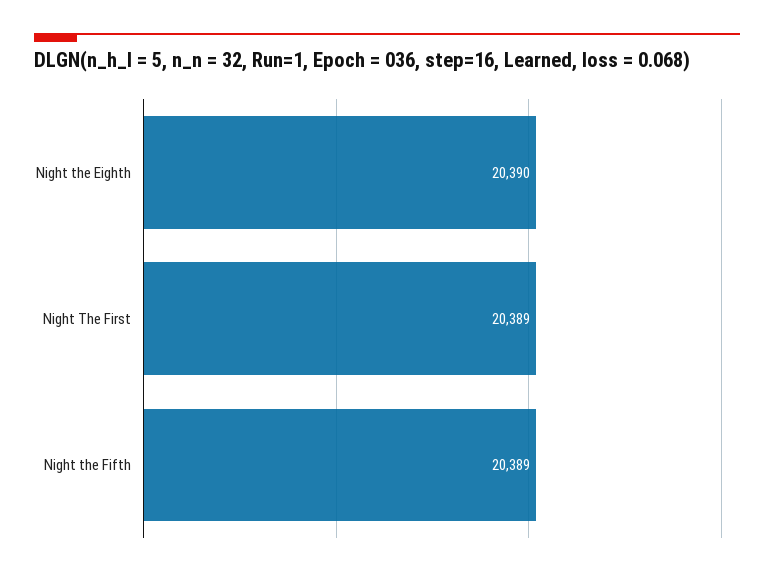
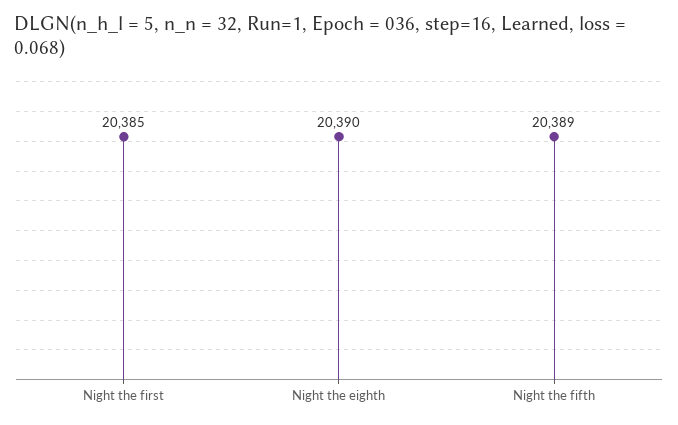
  {
    "Night the Eighth": 20390,
-   "Night The First": 20389,
+   "Night The First": 20385,
    "Night the Fifth": 20389
  }

